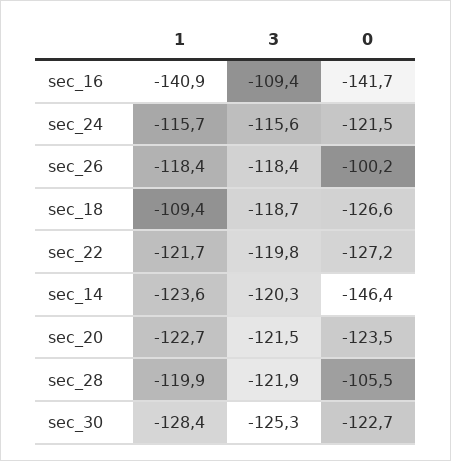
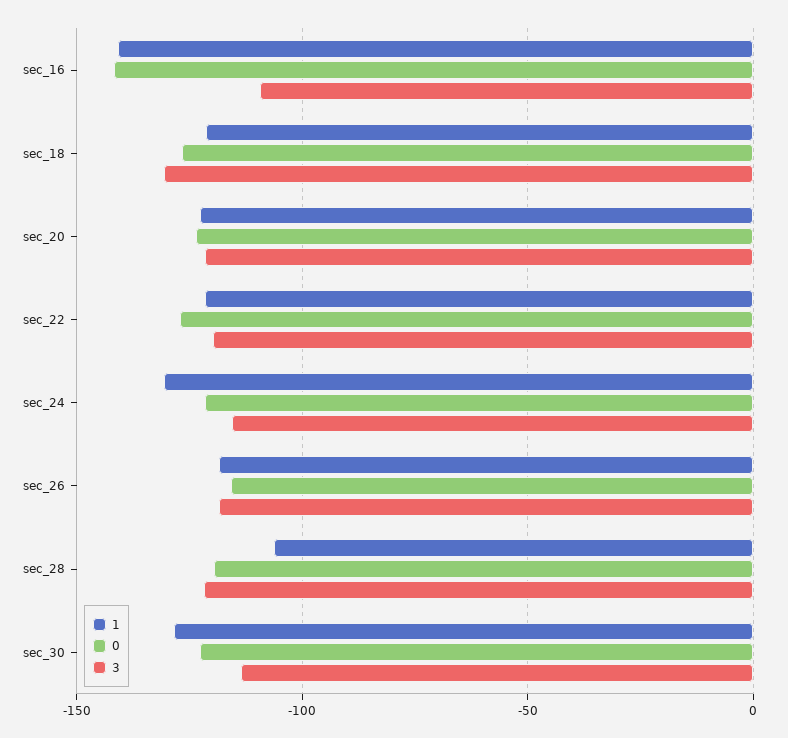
  {
    "1": {
      "sec_16": -140.9,
-     "sec_24": -115.7,
+     "sec_24": -130,
      "sec_26": -118.4,
-     "sec_18": -109.4,
+     "sec_18": -120,
      "sec_22": -121.7,
-     "sec_14": -123.6,
      "sec_20": -122.7,
-     "sec_28": -119.9,
+     "sec_28": -105,
      "sec_30": -128.4
    },
    "3": {
      "sec_16": -109.4,
      "sec_24": -115.6,
      "sec_26": -118.4,
-     "sec_18": -118.7,
+     "sec_18": -130,
      "sec_22": -119.8,
-     "sec_14": -120.3,
      "sec_20": -121.5,
      "sec_28": -121.9,
-     "sec_30": -125.3
+     "sec_30": -115
    },
    "0": {
      "sec_16": -141.7,
      "sec_24": -121.5,
-     "sec_26": -100.2,
+     "sec_26": -115,
      "sec_18": -126.6,
      "sec_22": -127.2,
-     "sec_14": -146.4,
      "sec_20": -123.5,
-     "sec_28": -105.5,
+     "sec_28": -120,
      "sec_30": -122.7
    }
  }

